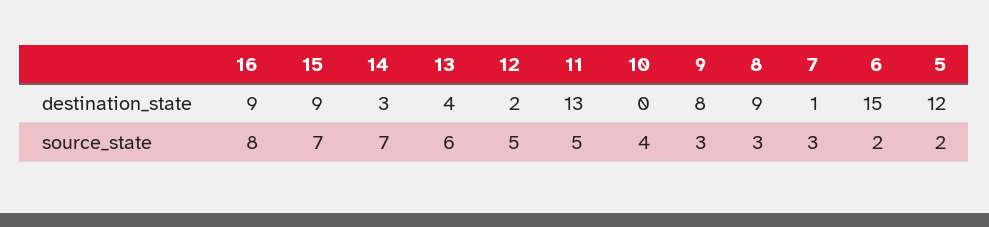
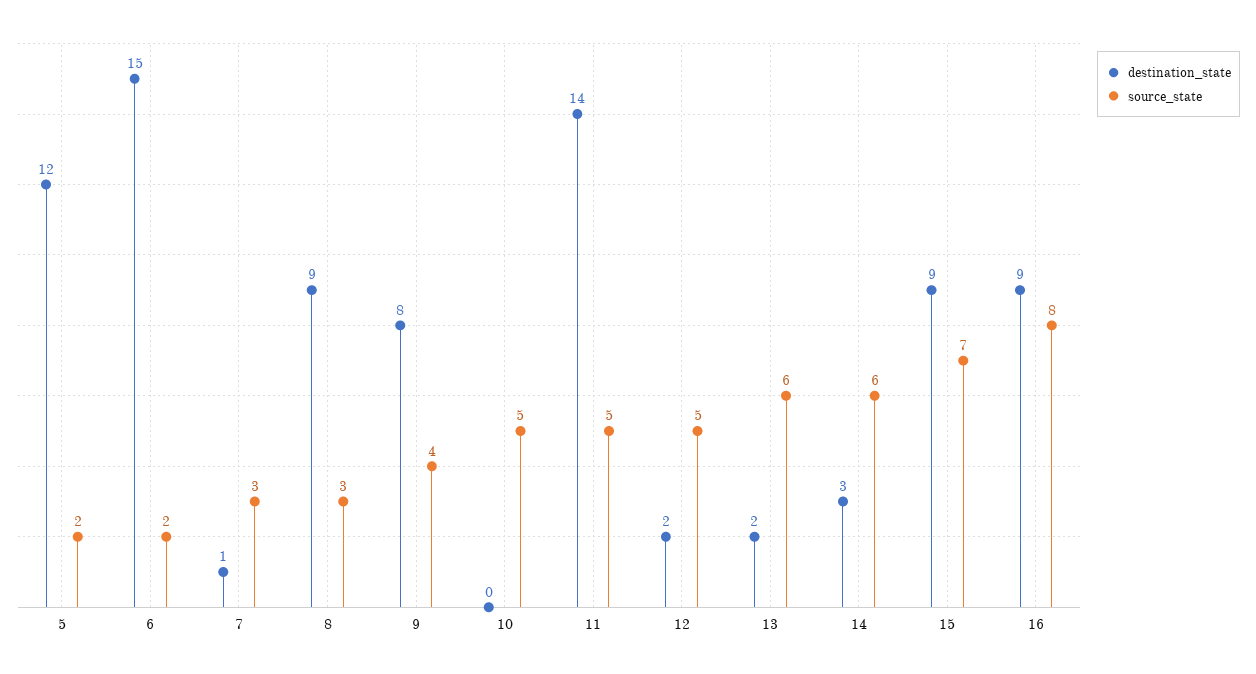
  {
    "destination_state": {
      "16": 9,
      "15": 9,
      "14": 3,
-     "13": 4,
+     "13": 2,
      "12": 2,
-     "11": 13,
+     "11": 14,
      "10": 0,
      "9": 8,
      "8": 9,
      "7": 1,
      "6": 15,
      "5": 12
    },
    "source_state": {
      "16": 8,
      "15": 7,
-     "14": 7,
+     "14": 6,
      "13": 6,
      "12": 5,
      "11": 5,
-     "10": 4,
+     "10": 5,
-     "9": 3,
+     "9": 4,
      "8": 3,
      "7": 3,
      "6": 2,
      "5": 2
    }
  }

